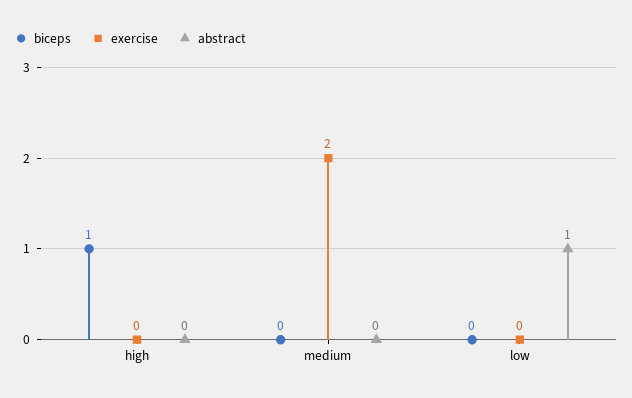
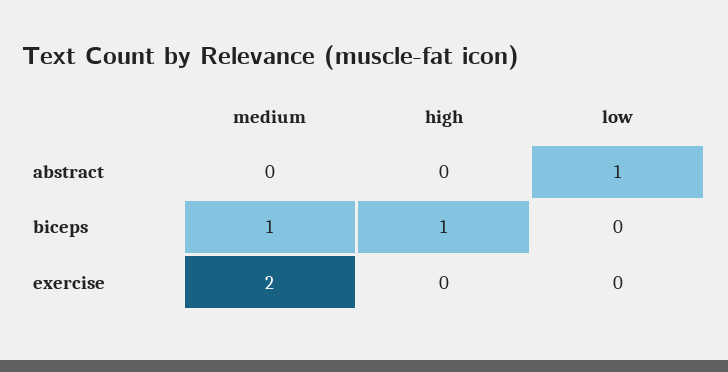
  {
    "biceps": {
      "high": 1,
-     "medium": 0,
+     "medium": 1,
      "low": 0
    },
    "exercise": {
      "high": 0,
      "medium": 2,
      "low": 0
    },
    "abstract": {
      "high": 0,
      "medium": 0,
      "low": 1
    }
  }

